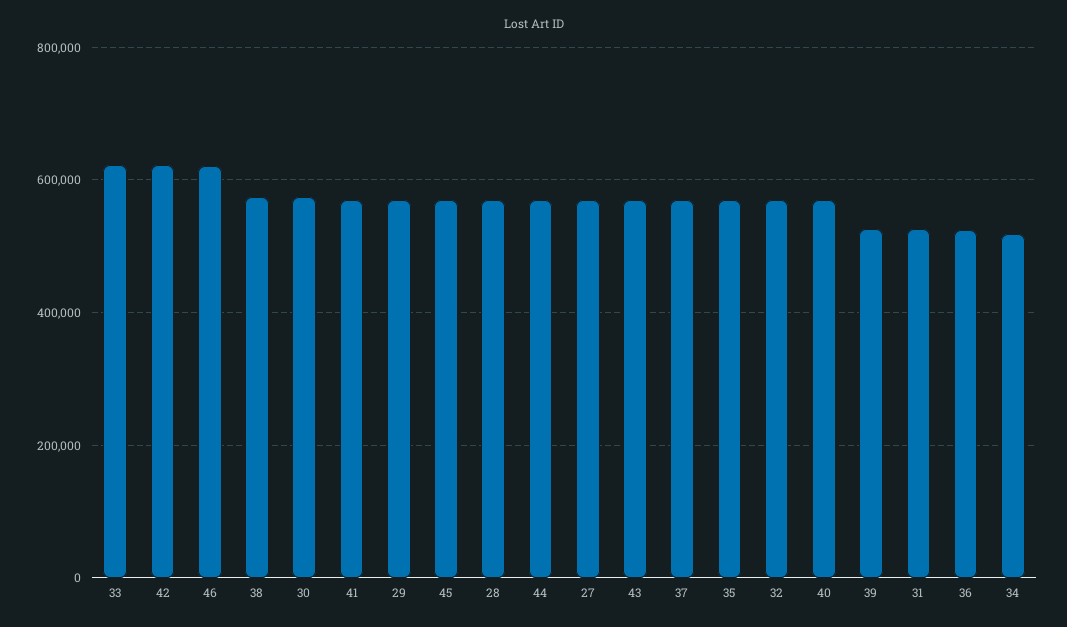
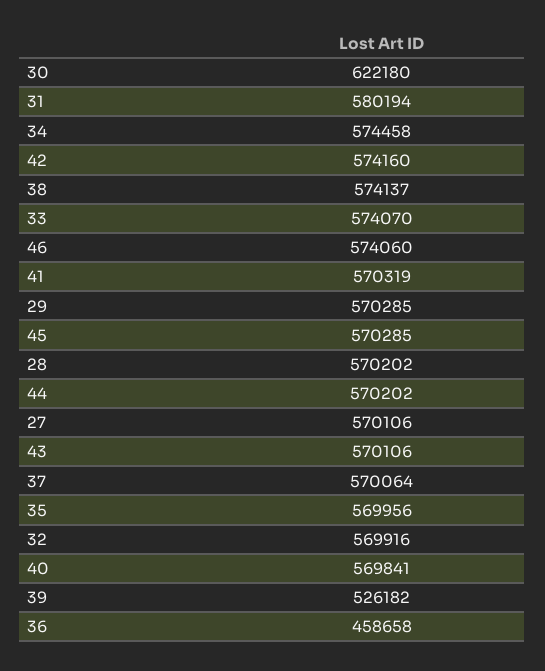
  {
-   "33": 620000,
+   "33": 574070,
-   "42": 620000,
+   "42": 574160,
-   "46": 620000,
+   "46": 574060,
    "38": 574137,
-   "30": 580000,
+   "30": 622180,
    "41": 570319,
    "29": 570285,
    "45": 570285,
    "28": 570202,
    "44": 570202,
    "27": 570106,
    "43": 570106,
    "37": 570064,
    "35": 569956,
    "32": 569916,
    "40": 569841,
    "39": 526182,
-   "31": 520000,
+   "31": 580194,
-   "36": 520000,
+   "36": 458658,
-   "34": 520000
+   "34": 574458
  }

